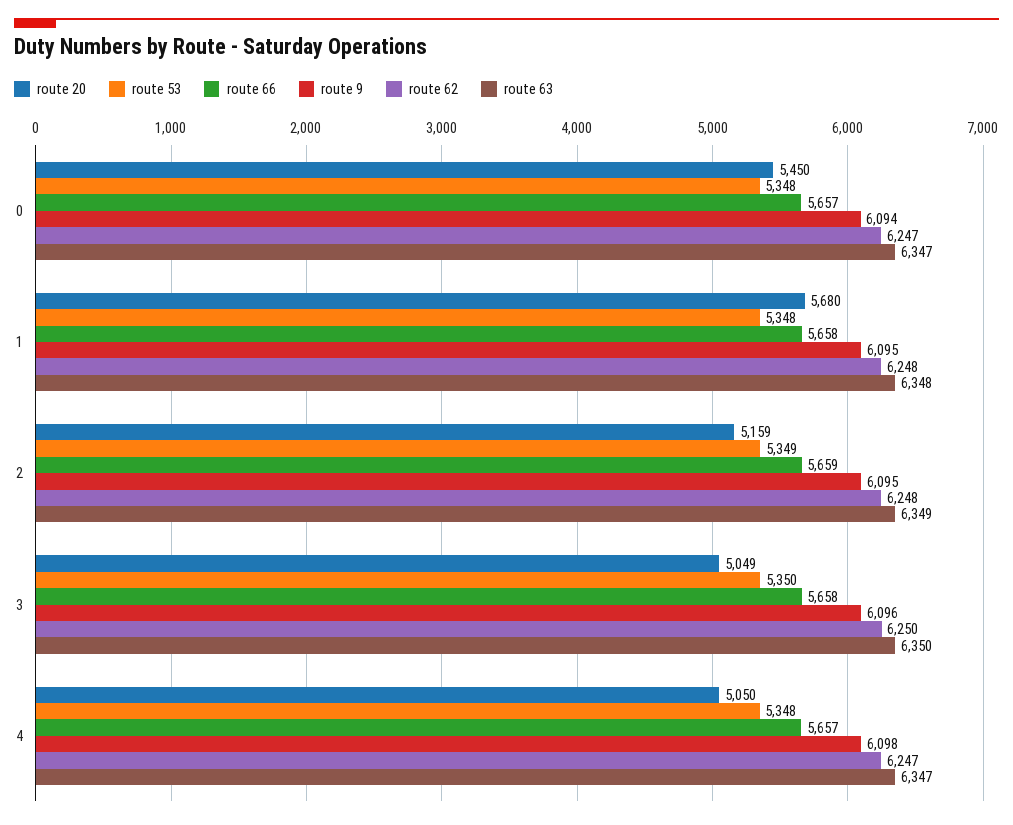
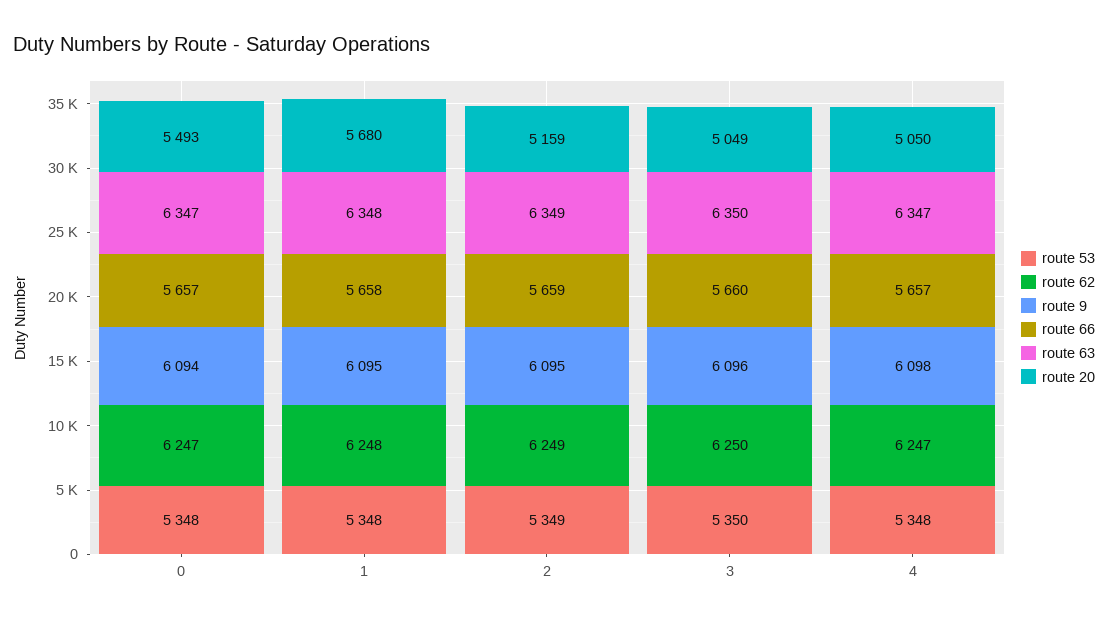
  {
    "route 20": {
-     "0": 5450,
+     "0": 5493,
      "1": 5680,
      "2": 5159,
      "3": 5049,
      "4": 5050
    },
    "route 53": {
      "0": 5348,
      "1": 5348,
      "2": 5349,
      "3": 5350,
      "4": 5348
    },
    "route 66": {
      "0": 5657,
      "1": 5658,
      "2": 5659,
-     "3": 5658,
+     "3": 5660,
      "4": 5657
    },
    "route 9": {
      "0": 6094,
      "1": 6095,
      "2": 6095,
      "3": 6096,
      "4": 6098
    },
    "route 62": {
      "0": 6247,
      "1": 6248,
-     "2": 6248,
+     "2": 6249,
      "3": 6250,
      "4": 6247
    },
    "route 63": {
      "0": 6347,
      "1": 6348,
      "2": 6349,
      "3": 6350,
      "4": 6347
    }
  }

